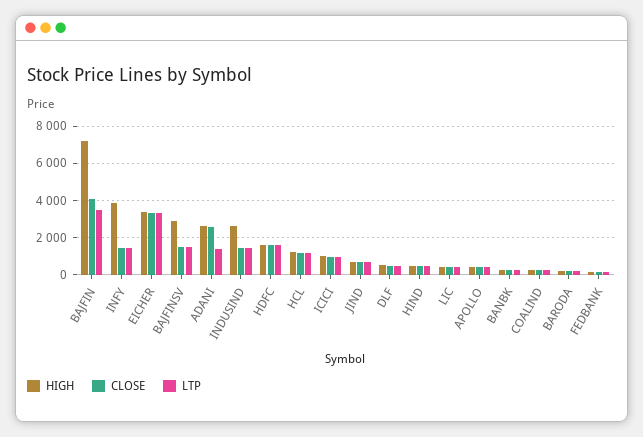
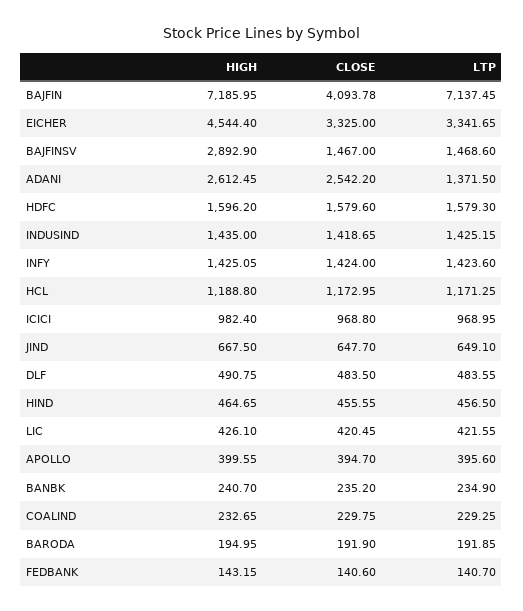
  {
    "HIGH": {
      "BAJFIN": 7185.95,
-     "INFY": 4000,
+     "INFY": 1425.05,
-     "EICHER": 3500,
+     "EICHER": 4544.4,
      "BAJFINSV": 2892.9,
      "ADANI": 2612.45,
-     "INDUSIND": 2500,
+     "INDUSIND": 1435,
      "HDFC": 1596.2,
      "HCL": 1188.8,
      "ICICI": 982.4,
      "JIND": 667.5,
      "DLF": 490.75,
      "HIND": 464.65,
      "LIC": 426.1,
      "APOLLO": 399.55,
      "BANBK": 240.7,
      "COALIND": 232.65,
      "BARODA": 194.95,
      "FEDBANK": 143.15
    },
    "CLOSE": {
      "BAJFIN": 4093.78,
      "INFY": 1424,
      "EICHER": 3325,
      "BAJFINSV": 1467,
      "ADANI": 2542.2,
      "INDUSIND": 1418.65,
      "HDFC": 1579.6,
      "HCL": 1172.95,
      "ICICI": 968.8,
      "JIND": 647.7,
      "DLF": 483.5,
      "HIND": 455.55,
      "LIC": 420.45,
      "APOLLO": 394.7,
      "BANBK": 235.2,
      "COALIND": 229.75,
      "BARODA": 191.9,
      "FEDBANK": 140.6
    },
    "LTP": {
-     "BAJFIN": 3500,
+     "BAJFIN": 7137.45,
      "INFY": 1423.6,
      "EICHER": 3341.65,
      "BAJFINSV": 1468.6,
      "ADANI": 1371.5,
      "INDUSIND": 1425.15,
      "HDFC": 1579.3,
      "HCL": 1171.25,
      "ICICI": 968.95,
      "JIND": 649.1,
      "DLF": 483.55,
      "HIND": 456.5,
      "LIC": 421.55,
      "APOLLO": 395.6,
      "BANBK": 234.9,
      "COALIND": 229.25,
      "BARODA": 191.85,
      "FEDBANK": 140.7
    }
  }

